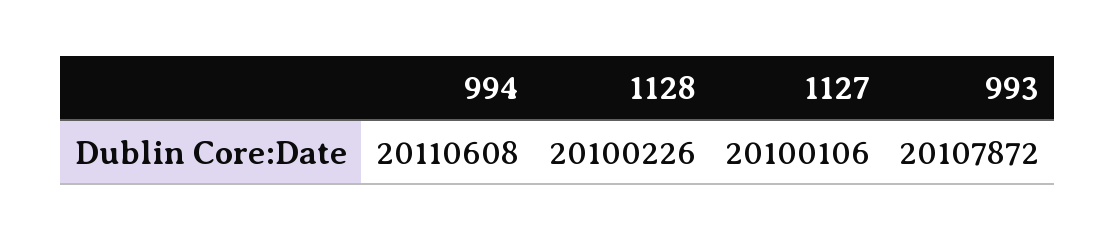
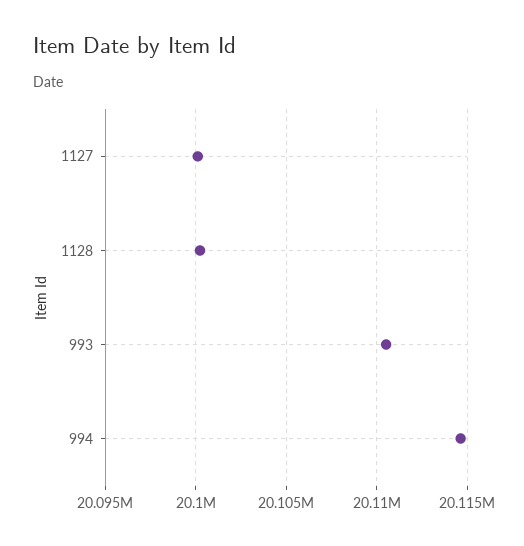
  {
-   "994": 20110608,
+   "994": 20114500,
    "1128": 20100226,
    "1127": 20100106,
-   "993": 20107872
+   "993": 20110500
  }

